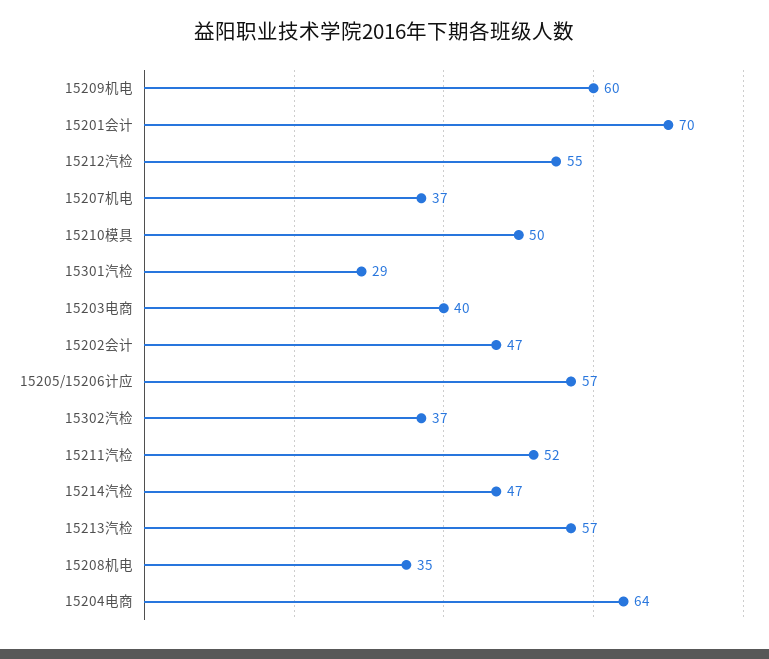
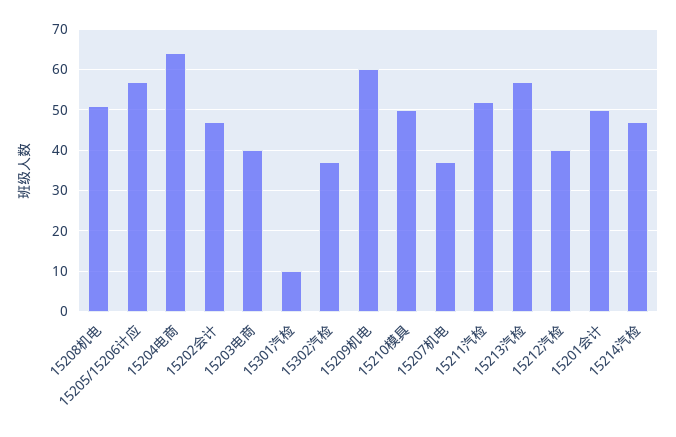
  {
    "15209机电": 60,
-   "15201会计": 70,
+   "15201会计": 50,
-   "15212汽检": 55,
+   "15212汽检": 40,
    "15207机电": 37,
    "15210模具": 50,
-   "15301汽检": 29,
+   "15301汽检": 10,
    "15203电商": 40,
    "15202会计": 47,
    "15205/15206计应": 57,
    "15302汽检": 37,
    "15211汽检": 52,
    "15214汽检": 47,
    "15213汽检": 57,
-   "15208机电": 35,
+   "15208机电": 50,
    "15204电商": 64
  }

